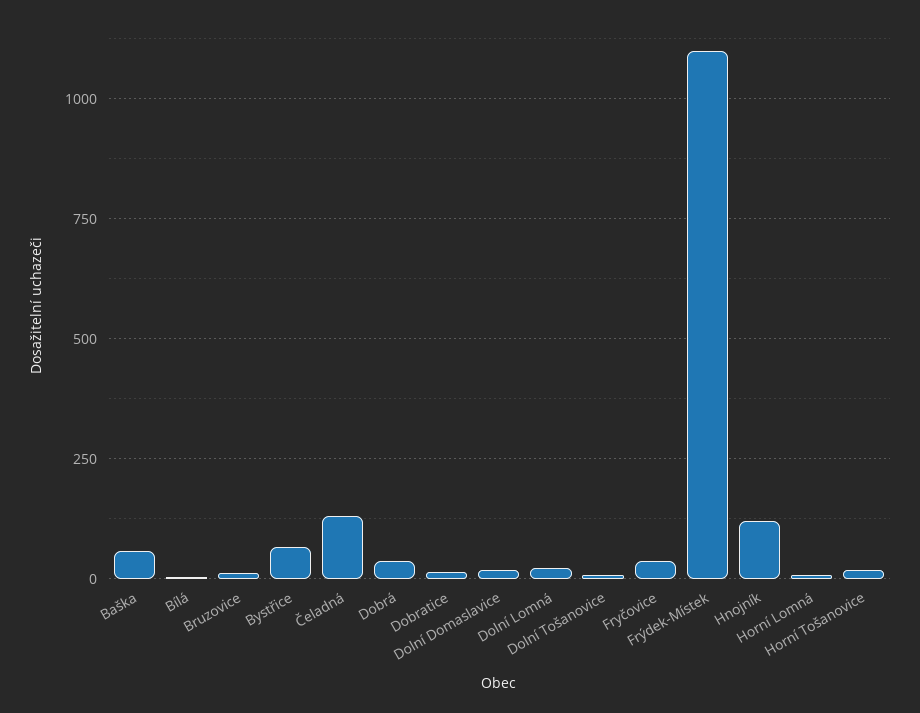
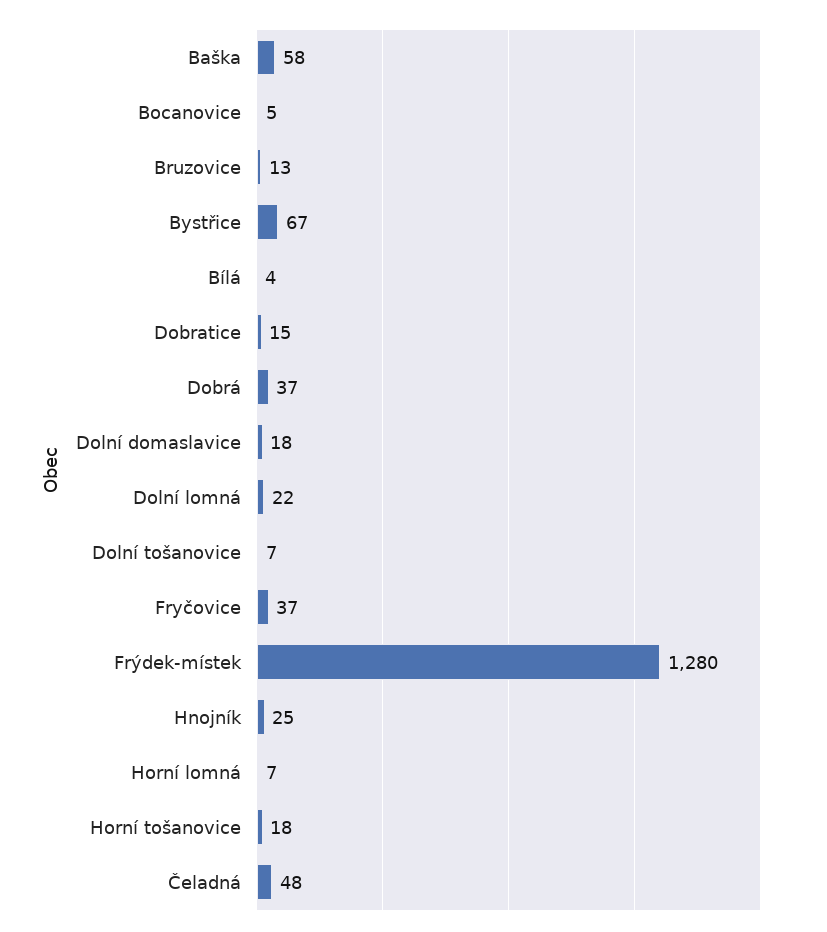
  {
    "Baška": 58,
    "Bílá": 4,
    "Bruzovice": 13,
    "Bystřice": 67,
-   "Čeladná": 125,
+   "Čeladná": 48,
    "Dobrá": 37,
    "Dobratice": 15,
    "Dolní Domaslavice": 18,
    "Dolní Lomná": 22,
    "Dolní Tošanovice": 7,
    "Fryčovice": 37,
-   "Frýdek-Místek": 1100,
+   "Frýdek-Místek": 1280,
-   "Hnojník": 125,
+   "Hnojník": 25,
    "Horní Lomná": 7,
-   "Horní Tošanovice": 18
+   "Horní Tošanovice": 18,
+   "Bocanovice": 5
  }

